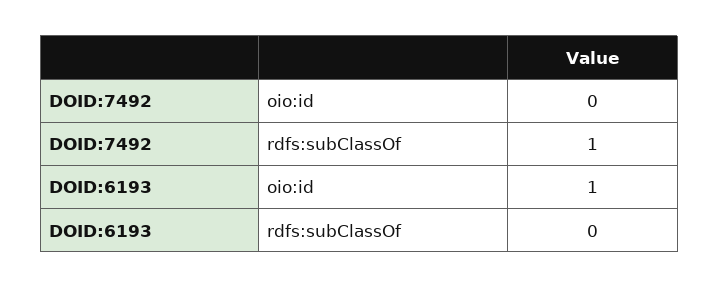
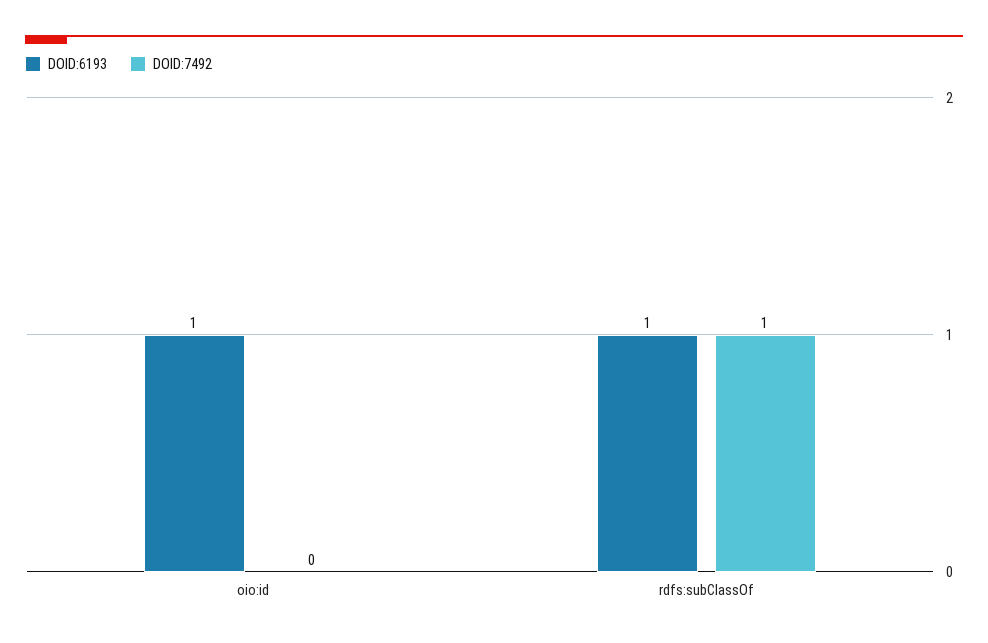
  {
    "DOID:7492": {
      "oio:id": 0,
      "rdfs:subClassOf": 1
    },
    "DOID:6193": {
      "oio:id": 1,
-     "rdfs:subClassOf": 0
+     "rdfs:subClassOf": 1
    }
  }

